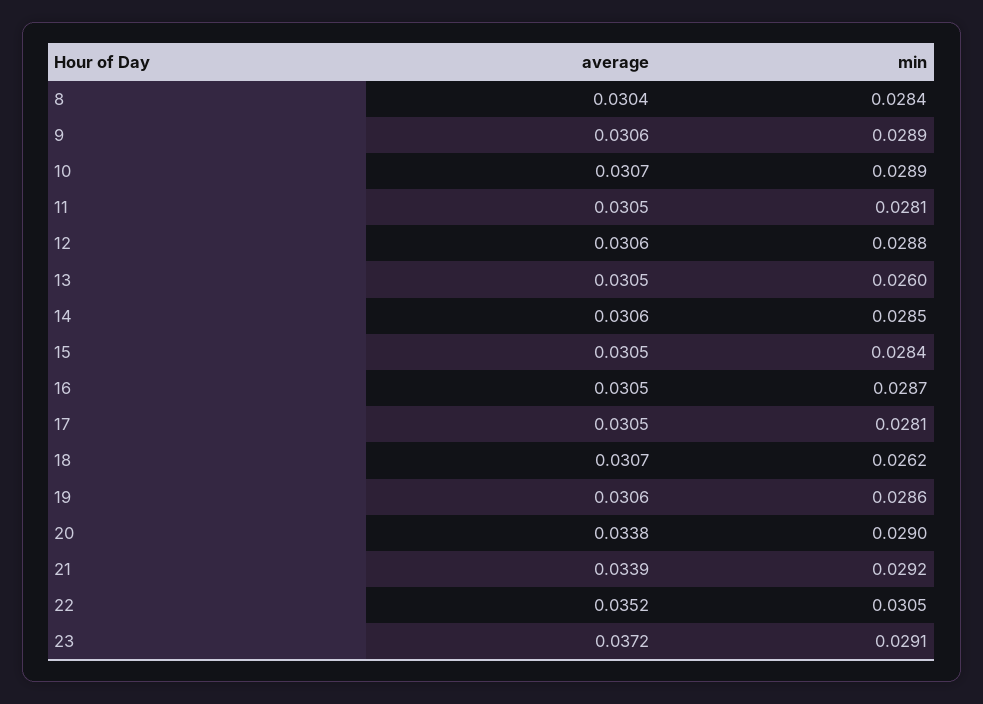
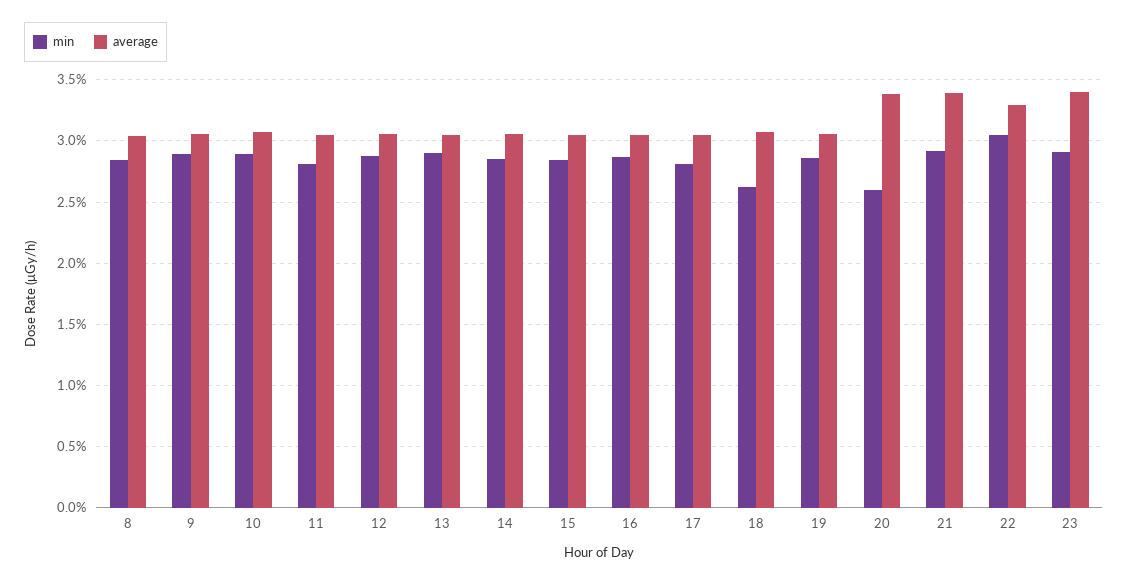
  {
    "average": {
      "8": 0.0304,
      "9": 0.0306,
      "10": 0.0307,
      "11": 0.0305,
      "12": 0.0306,
      "13": 0.0305,
      "14": 0.0306,
      "15": 0.0305,
      "16": 0.0305,
      "17": 0.0305,
      "18": 0.0307,
      "19": 0.0306,
      "20": 0.0338,
      "21": 0.0339,
-     "22": 0.0352,
+     "22": 0.033,
-     "23": 0.0372
+     "23": 0.034
    },
    "min": {
      "8": 0.0284,
      "9": 0.0289,
      "10": 0.0289,
      "11": 0.0281,
      "12": 0.0288,
-     "13": 0.026,
+     "13": 0.029,
      "14": 0.0285,
      "15": 0.0284,
      "16": 0.0287,
      "17": 0.0281,
      "18": 0.0262,
      "19": 0.0286,
-     "20": 0.029,
+     "20": 0.026,
      "21": 0.0292,
      "22": 0.0305,
      "23": 0.0291
    }
  }

